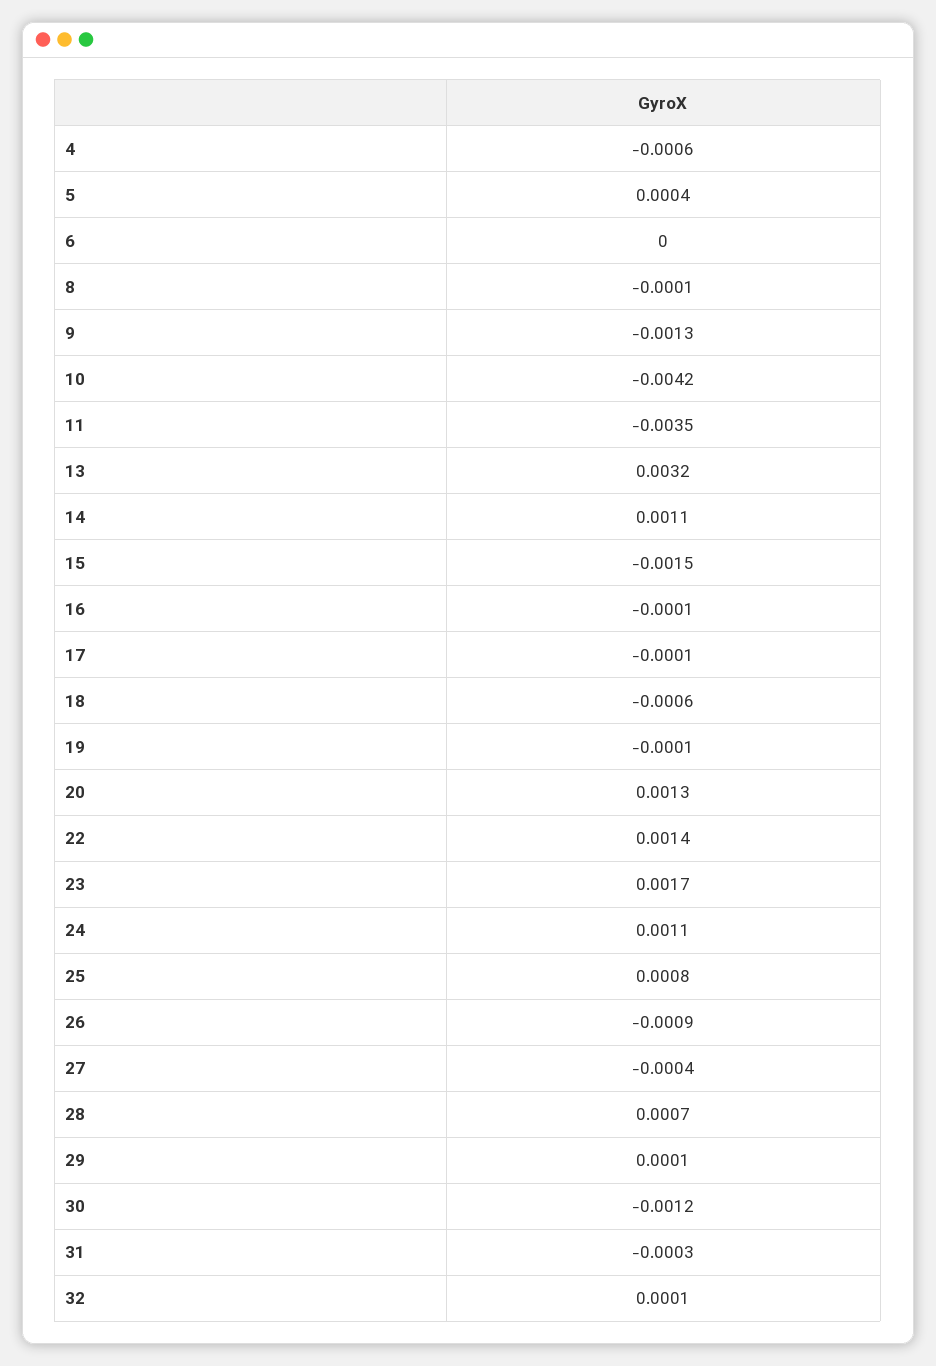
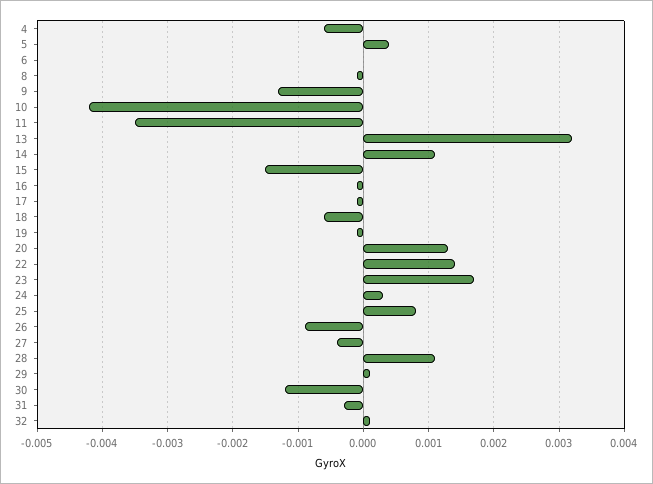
  {
    "4": -0.0006,
    "5": 0.0004,
    "6": 0,
    "8": -0.0001,
    "9": -0.0013,
    "10": -0.0042,
    "11": -0.0035,
    "13": 0.0032,
    "14": 0.0011,
    "15": -0.0015,
    "16": -0.0001,
    "17": -0.0001,
    "18": -0.0006,
    "19": -0.0001,
    "20": 0.0013,
    "22": 0.0014,
    "23": 0.0017,
-   "24": 0.0011,
+   "24": 0.0003,
    "25": 0.0008,
    "26": -0.0009,
    "27": -0.0004,
-   "28": 0.0007,
+   "28": 0.0011,
    "29": 0.0001,
    "30": -0.0012,
    "31": -0.0003,
    "32": 0.0001
  }

